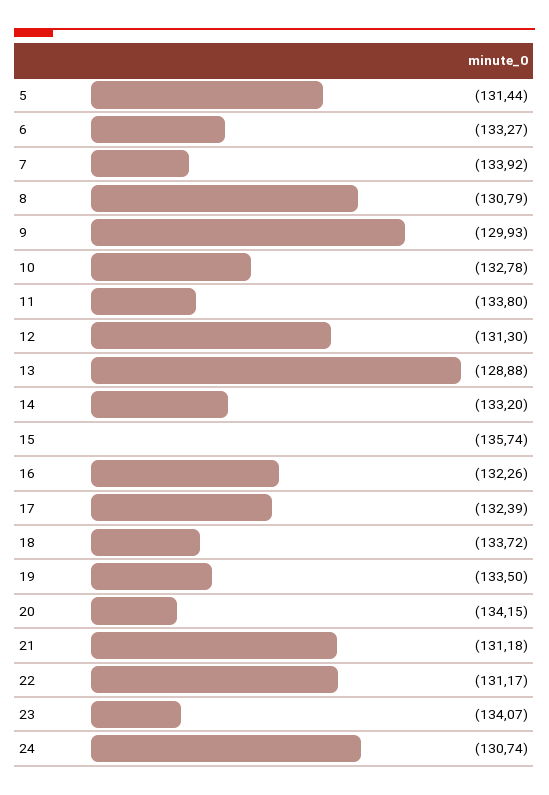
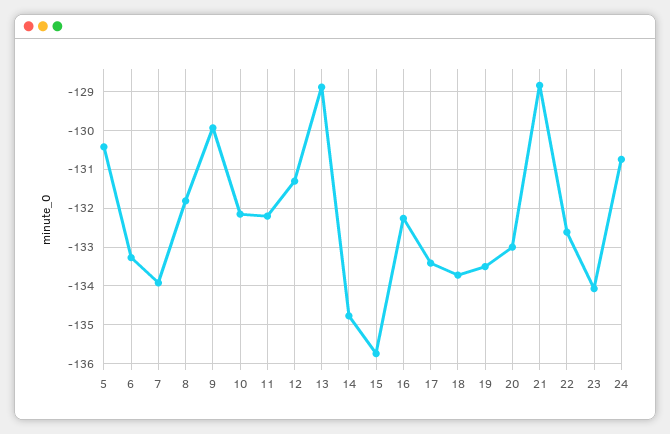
  {
-   "5": -131.44,
+   "5": -130.4,
    "6": -133.27,
    "7": -133.92,
-   "8": -130.79,
+   "8": -131.8,
    "9": -129.93,
-   "10": -132.78,
+   "10": -132.2,
-   "11": -133.8,
+   "11": -132.2,
    "12": -131.3,
    "13": -128.88,
-   "14": -133.2,
+   "14": -134.8,
    "15": -135.74,
    "16": -132.26,
-   "17": -132.39,
+   "17": -133.4,
    "18": -133.72,
    "19": -133.5,
-   "20": -134.15,
+   "20": -133,
-   "21": -131.18,
+   "21": -128.8,
-   "22": -131.17,
+   "22": -132.6,
    "23": -134.07,
    "24": -130.74
  }

